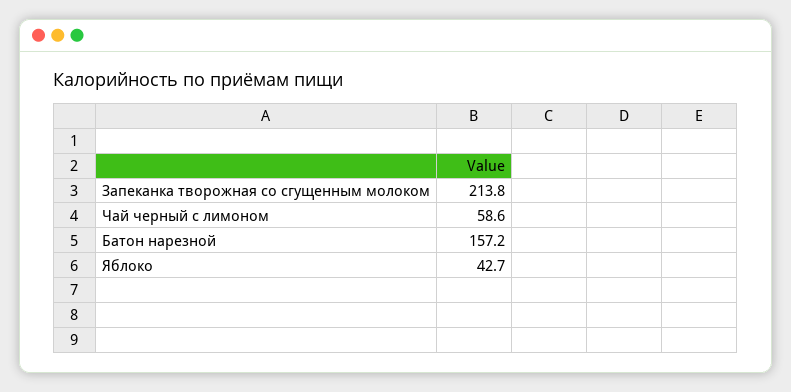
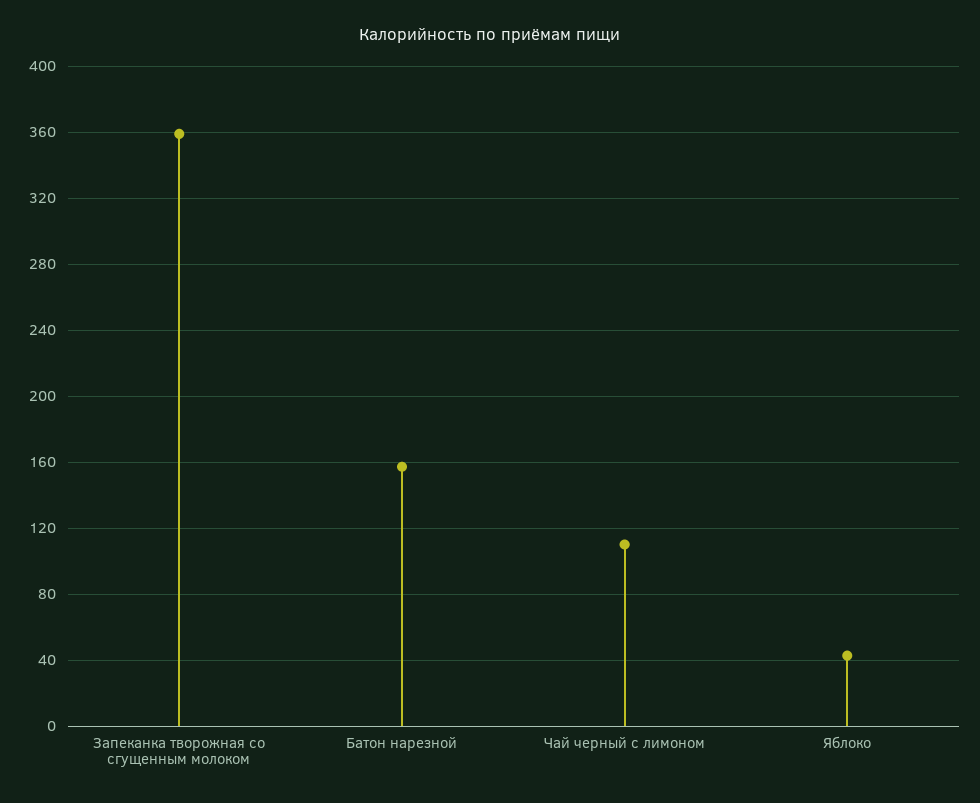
  {
-   "Запеканка творожная со сгущенным молоком": 213.8,
+   "Запеканка творожная со сгущенным молоком": 360,
-   "Чай черный с лимоном": 58.6,
+   "Чай черный с лимоном": 110,
    "Батон нарезной": 157.2,
    "Яблоко": 42.7
  }

